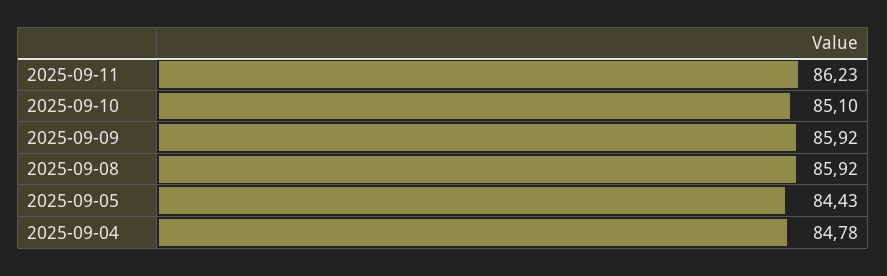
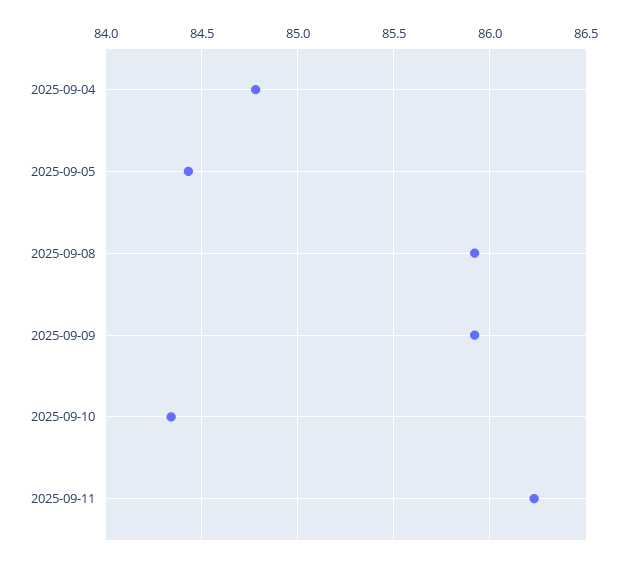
  {
    "2025-09-11": 86.23,
-   "2025-09-10": 85.1,
+   "2025-09-10": 84.35,
    "2025-09-09": 85.92,
    "2025-09-08": 85.92,
    "2025-09-05": 84.43,
    "2025-09-04": 84.78
  }

